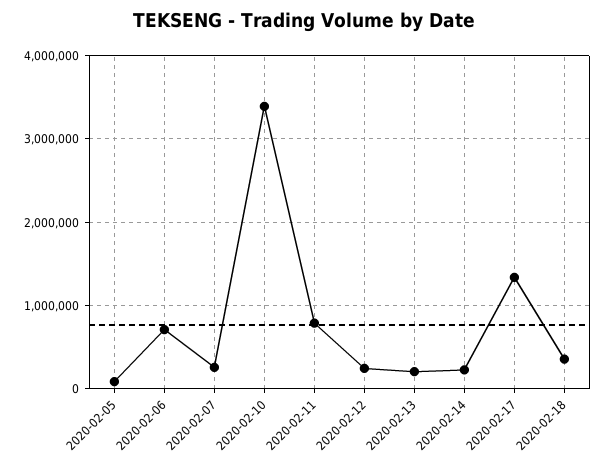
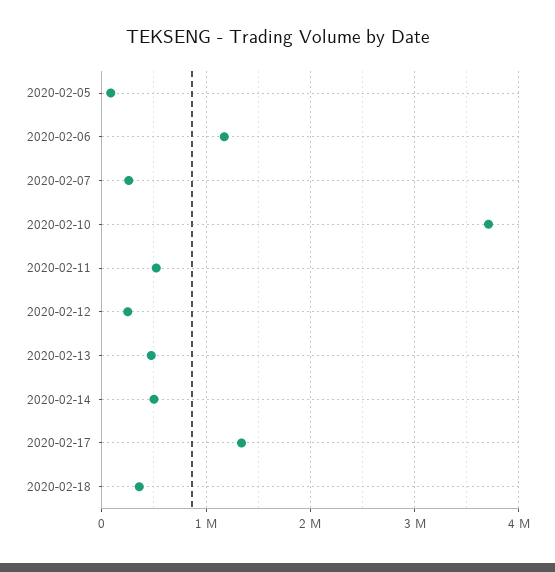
  {
    "2020-02-05": 100000,
-   "2020-02-06": 700000,
+   "2020-02-06": 1200000,
    "2020-02-07": 300000,
-   "2020-02-10": 3400000,
+   "2020-02-10": 3700000,
-   "2020-02-11": 800000,
+   "2020-02-11": 500000,
    "2020-02-12": 200000,
-   "2020-02-13": 200000,
+   "2020-02-13": 500000,
-   "2020-02-14": 200000,
+   "2020-02-14": 500000,
    "2020-02-17": 1300000,
    "2020-02-18": 400000
  }

